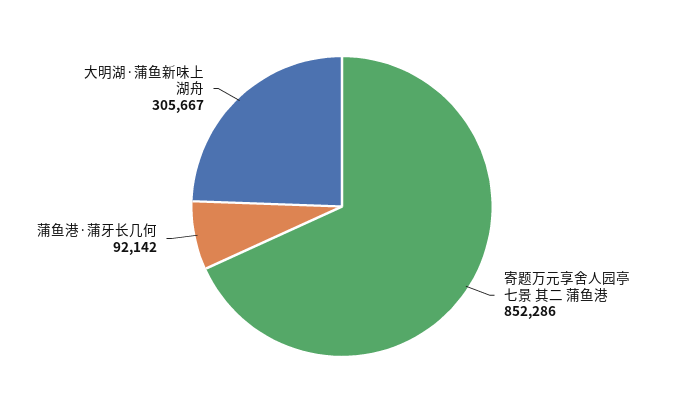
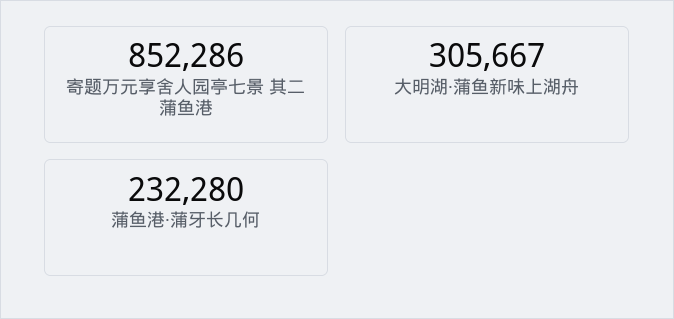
  {
    "寄题万元享舍人园亭七景 其二 蒲鱼港": 852286,
-   "蒲鱼港·蒲牙长几何": 92142,
+   "蒲鱼港·蒲牙长几何": 232280,
    "大明湖·蒲鱼新味上湖舟": 305667
  }

